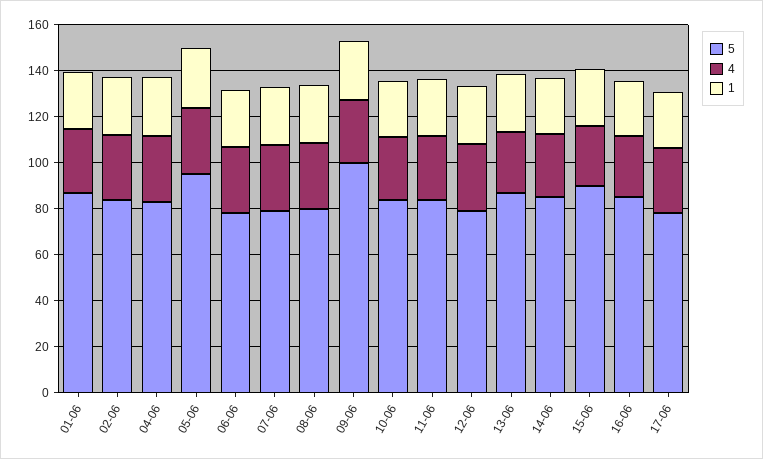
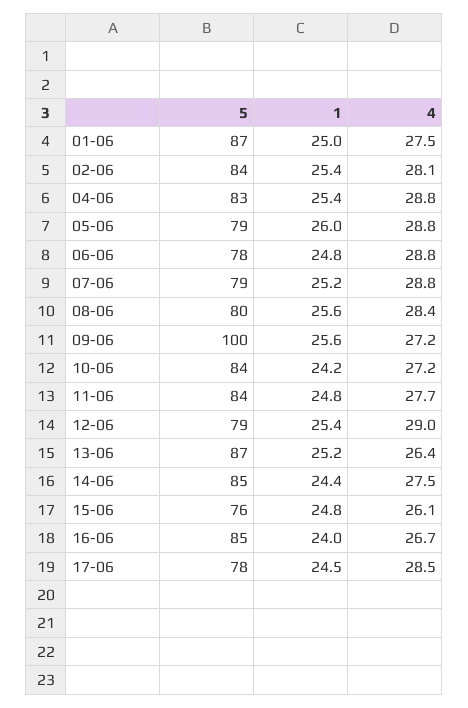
  {
    "5": {
      "01-06": 87,
      "02-06": 84,
      "04-06": 83,
-     "05-06": 95,
+     "05-06": 79,
      "06-06": 78,
      "07-06": 79,
      "08-06": 80,
      "09-06": 100,
      "10-06": 84,
      "11-06": 84,
      "12-06": 79,
      "13-06": 87,
      "14-06": 85,
-     "15-06": 90,
+     "15-06": 76,
      "16-06": 85,
      "17-06": 78
    },
    "4": {
      "01-06": 27.5,
      "02-06": 28.1,
      "04-06": 28.8,
      "05-06": 28.8,
      "06-06": 28.8,
      "07-06": 28.8,
      "08-06": 28.4,
      "09-06": 27.2,
      "10-06": 27.2,
      "11-06": 27.7,
      "12-06": 29,
      "13-06": 26.4,
      "14-06": 27.5,
      "15-06": 26.1,
      "16-06": 26.7,
      "17-06": 28.5
    },
    "1": {
      "01-06": 25,
      "02-06": 25.4,
      "04-06": 25.4,
      "05-06": 26,
      "06-06": 24.8,
      "07-06": 25.2,
      "08-06": 25.6,
      "09-06": 25.6,
      "10-06": 24.2,
      "11-06": 24.8,
      "12-06": 25.4,
      "13-06": 25.2,
      "14-06": 24.4,
      "15-06": 24.8,
      "16-06": 24,
      "17-06": 24.5
    }
  }

